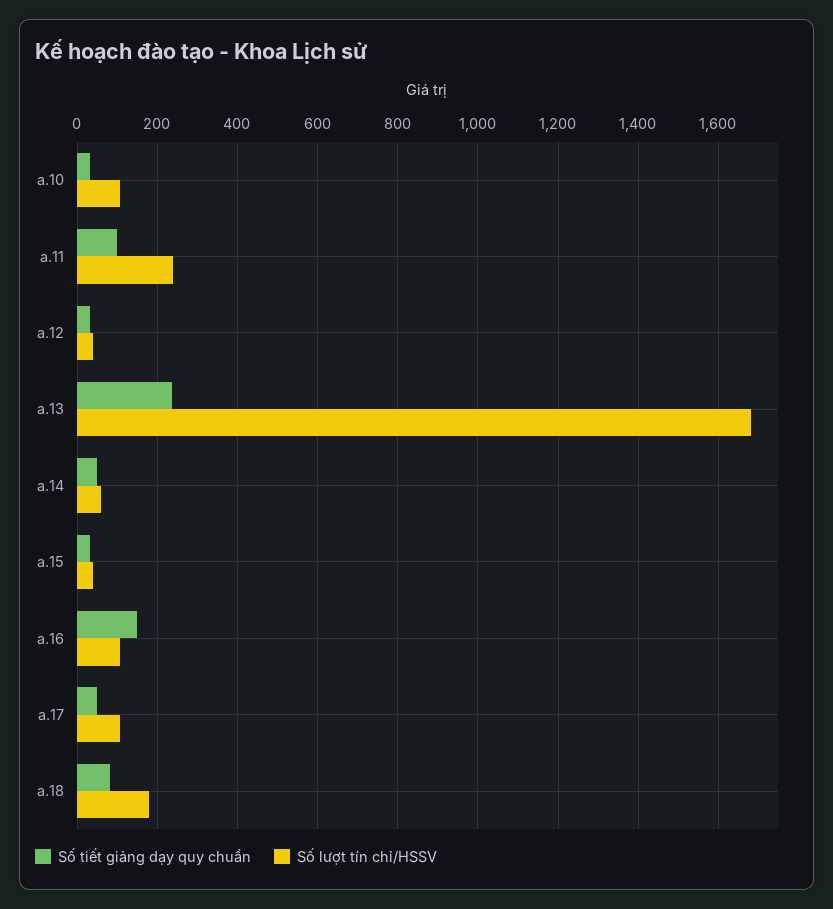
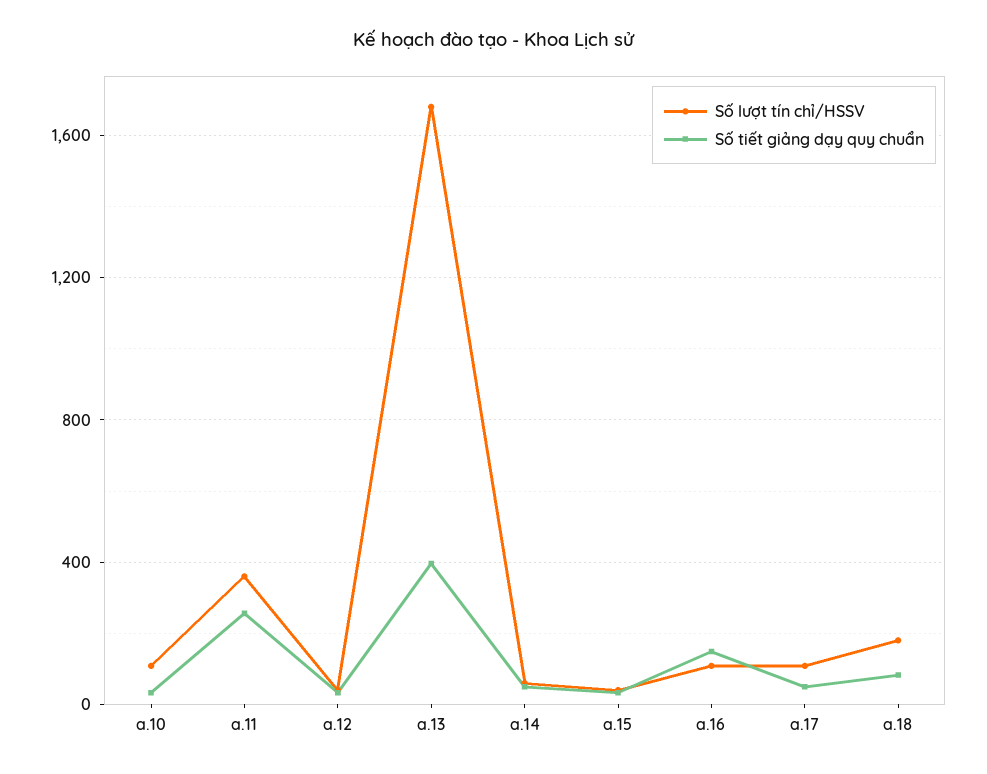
  {
    "Số tiết giảng dạy quy chuẩn": {
      "a.10": 40,
-     "a.11": 100,
+     "a.11": 250,
      "a.12": 40,
-     "a.13": 240,
+     "a.13": 400,
      "a.14": 40,
      "a.15": 40,
      "a.16": 140,
      "a.17": 40,
      "a.18": 80
    },
    "Số lượt tín chỉ/HSSV": {
      "a.10": 100,
-     "a.11": 240,
+     "a.11": 350,
      "a.12": 40,
      "a.13": 1680,
      "a.14": 60,
      "a.15": 40,
      "a.16": 100,
      "a.17": 100,
      "a.18": 180
    }
  }

